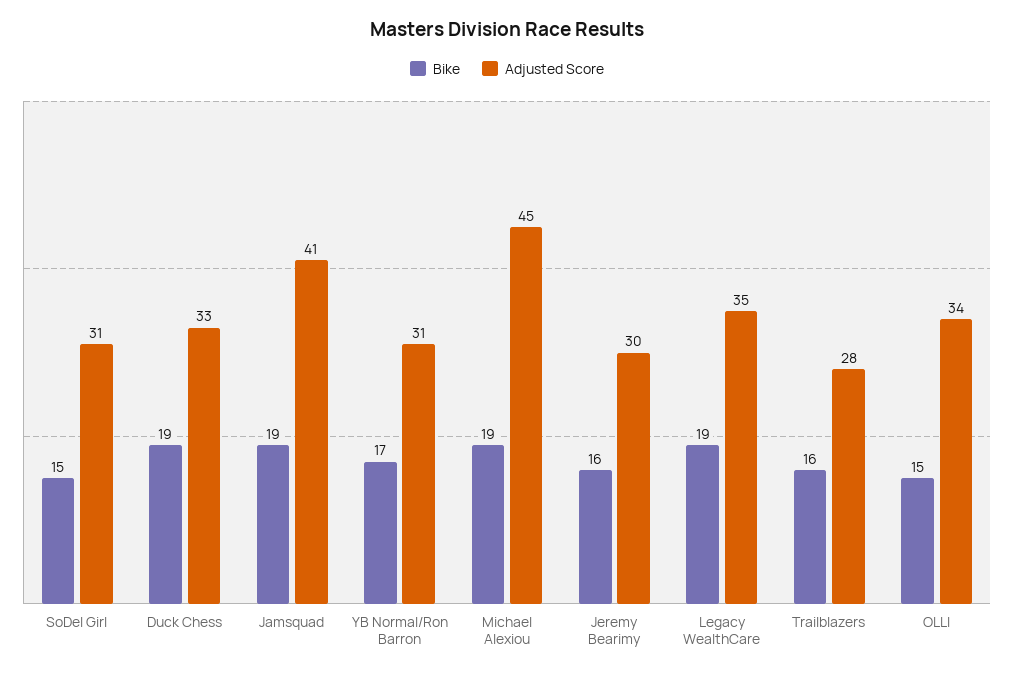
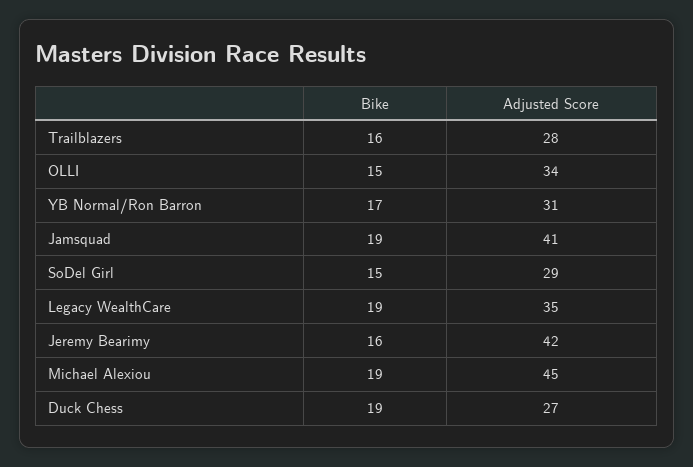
  {
    "Bike": {
      "SoDel Girl": 15,
      "Duck Chess": 19,
      "Jamsquad": 19,
      "YB Normal/Ron Barron": 17,
      "Michael Alexiou": 19,
      "Jeremy Bearimy": 16,
      "Legacy WealthCare": 19,
      "Trailblazers": 16,
      "OLLI": 15
    },
    "Adjusted Score": {
-     "SoDel Girl": 31,
+     "SoDel Girl": 29,
-     "Duck Chess": 33,
+     "Duck Chess": 27,
      "Jamsquad": 41,
      "YB Normal/Ron Barron": 31,
      "Michael Alexiou": 45,
-     "Jeremy Bearimy": 30,
+     "Jeremy Bearimy": 42,
      "Legacy WealthCare": 35,
      "Trailblazers": 28,
      "OLLI": 34
    }
  }

